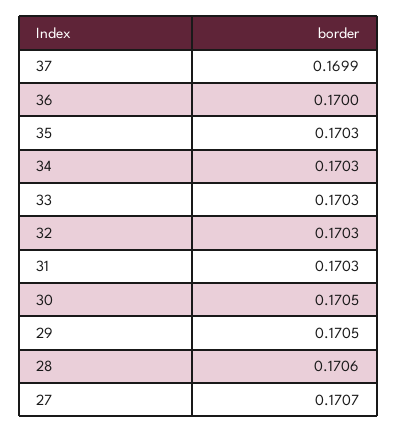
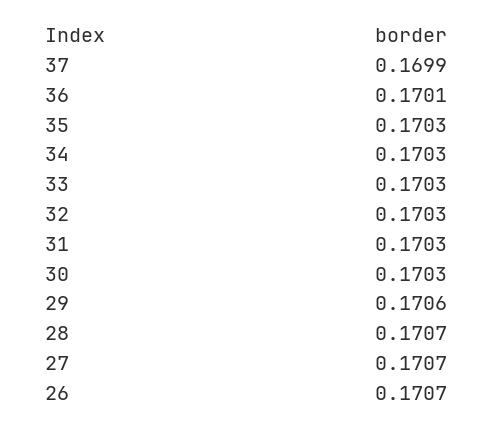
  {
    "37": 0.1699,
-   "36": 0.17,
+   "36": 0.1701,
    "35": 0.1703,
    "34": 0.1703,
    "33": 0.1703,
    "32": 0.1703,
    "31": 0.1703,
-   "30": 0.1705,
+   "30": 0.1703,
-   "29": 0.1705,
+   "29": 0.1706,
-   "28": 0.1706,
+   "28": 0.1707,
-   "27": 0.1707
+   "27": 0.1707,
+   "26": 0.1707
  }

